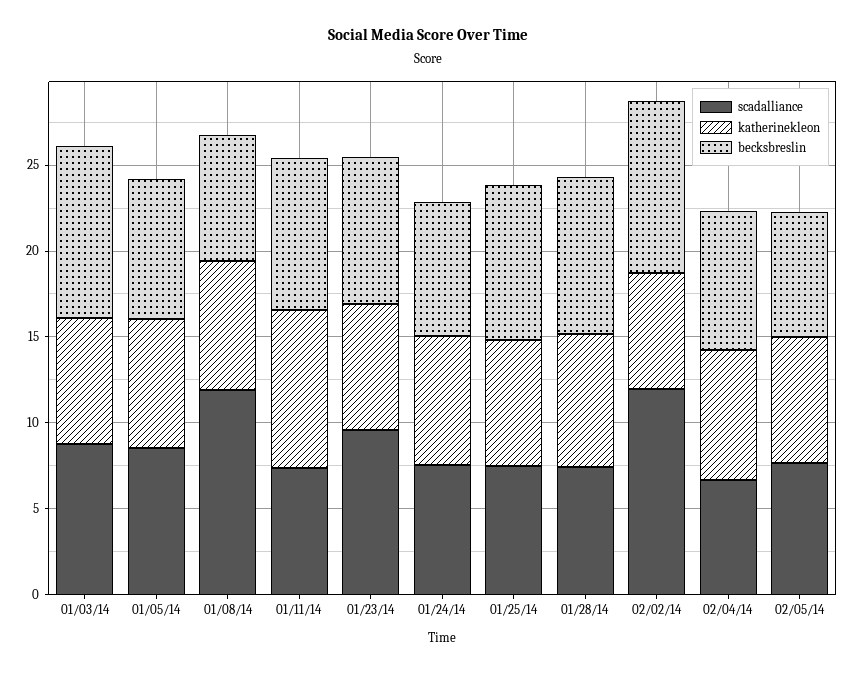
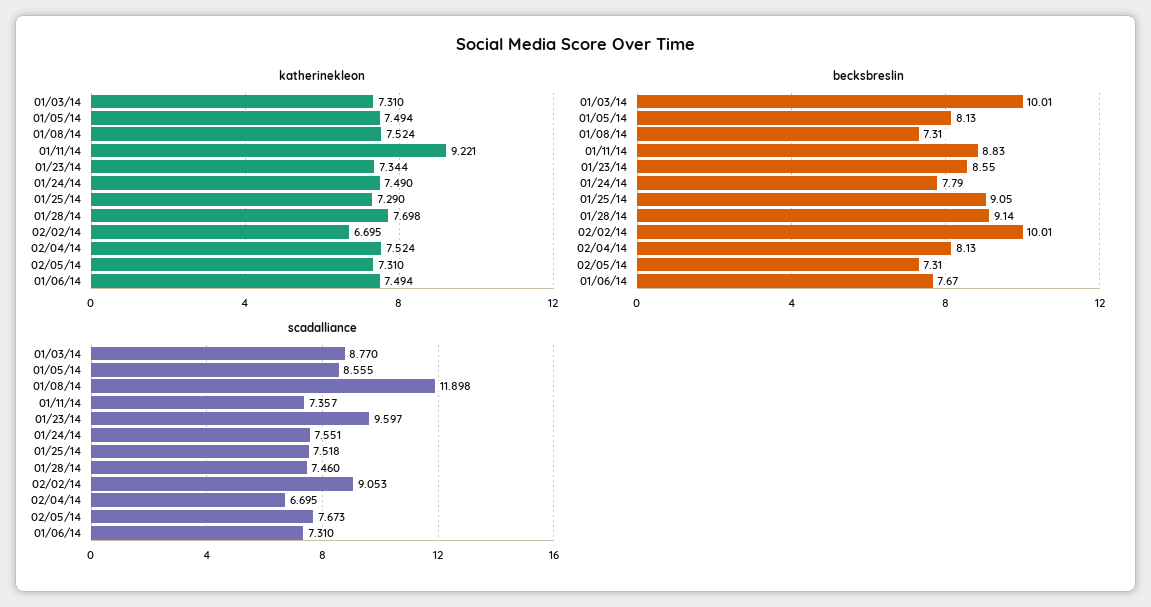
  {
    "scadalliance": {
      "01/03/14": 8.77,
      "01/05/14": 8.555,
      "01/08/14": 11.898,
      "01/11/14": 7.357,
      "01/23/14": 9.597,
      "01/24/14": 7.551,
      "01/25/14": 7.518,
      "01/28/14": 7.46,
-     "02/02/14": 12,
+     "02/02/14": 9.053,
      "02/04/14": 6.695,
-     "02/05/14": 7.673
+     "02/05/14": 7.673,
+     "01/06/14": 7.31
    },
    "katherinekleon": {
      "01/03/14": 7.31,
      "01/05/14": 7.494,
      "01/08/14": 7.524,
      "01/11/14": 9.221,
      "01/23/14": 7.344,
      "01/24/14": 7.49,
      "01/25/14": 7.29,
      "01/28/14": 7.698,
      "02/02/14": 6.695,
      "02/04/14": 7.524,
-     "02/05/14": 7.31
+     "02/05/14": 7.31,
+     "01/06/14": 7.494
    },
    "becksbreslin": {
      "01/03/14": 10.01,
      "01/05/14": 8.13,
      "01/08/14": 7.31,
      "01/11/14": 8.83,
      "01/23/14": 8.55,
      "01/24/14": 7.79,
      "01/25/14": 9.05,
      "01/28/14": 9.14,
      "02/02/14": 10.01,
      "02/04/14": 8.13,
-     "02/05/14": 7.31
+     "02/05/14": 7.31,
+     "01/06/14": 7.67
    }
  }

